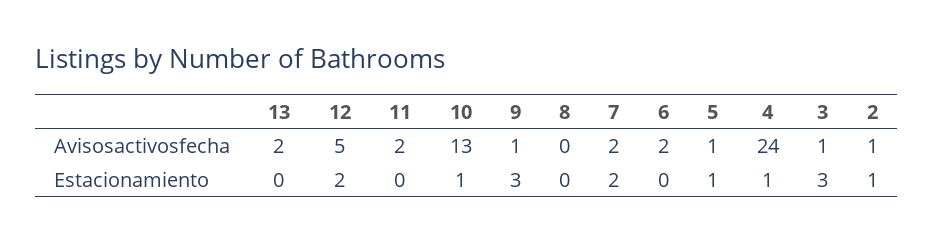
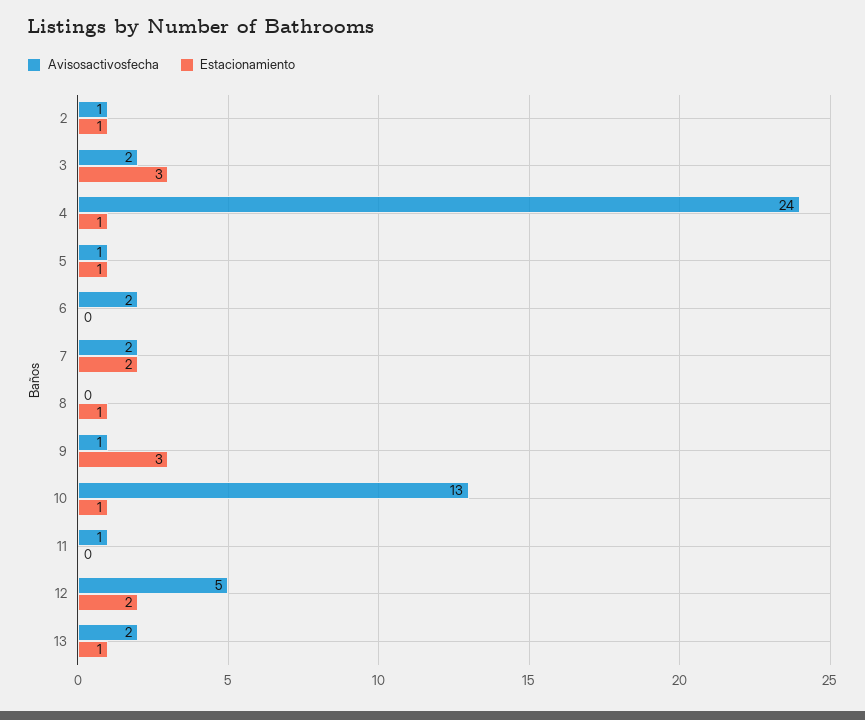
  {
    "Avisosactivosfecha": {
      "13": 2,
      "12": 5,
-     "11": 2,
+     "11": 1,
      "10": 13,
      "9": 1,
      "8": 0,
      "7": 2,
      "6": 2,
      "5": 1,
      "4": 24,
-     "3": 1,
+     "3": 2,
      "2": 1
    },
    "Estacionamiento": {
-     "13": 0,
+     "13": 1,
      "12": 2,
      "11": 0,
      "10": 1,
      "9": 3,
-     "8": 0,
+     "8": 1,
      "7": 2,
      "6": 0,
      "5": 1,
      "4": 1,
      "3": 3,
      "2": 1
    }
  }

